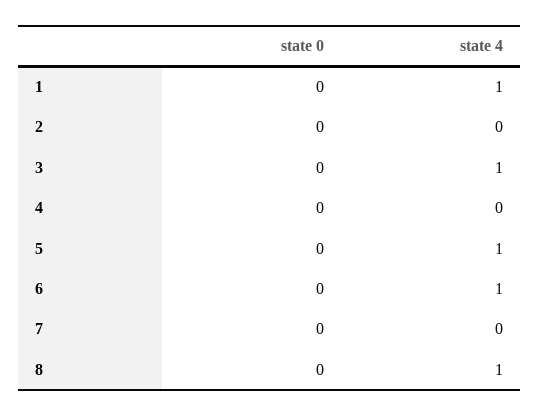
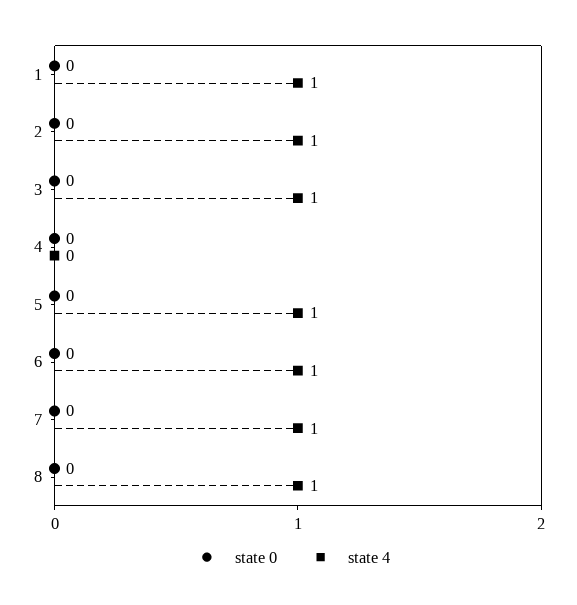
  {
    "state 0": {
      "1": 0,
      "2": 0,
      "3": 0,
      "4": 0,
      "5": 0,
      "6": 0,
      "7": 0,
      "8": 0
    },
    "state 4": {
      "1": 1,
-     "2": 0,
+     "2": 1,
      "3": 1,
      "4": 0,
      "5": 1,
      "6": 1,
-     "7": 0,
+     "7": 1,
      "8": 1
    }
  }

